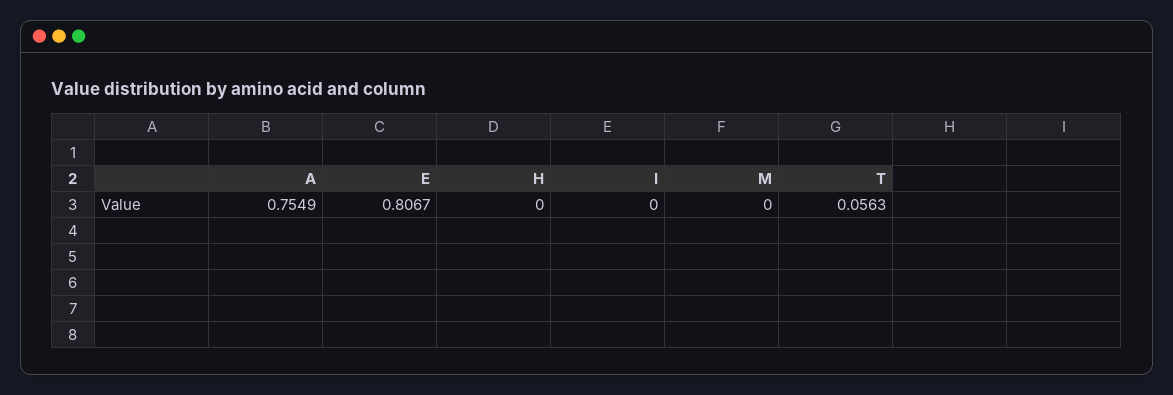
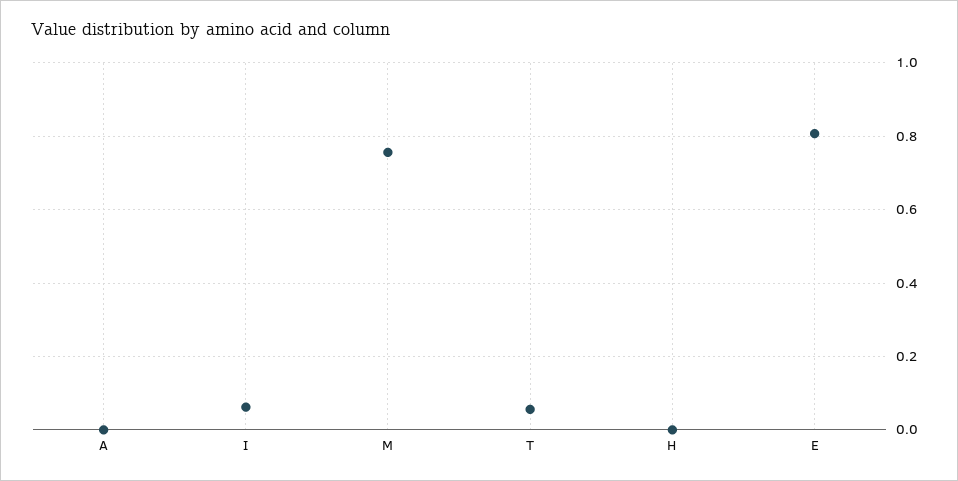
  {
-   "A": 0.7549,
+   "A": 0,
    "E": 0.8067,
    "H": 0,
-   "I": 0,
+   "I": 0.06,
-   "M": 0,
+   "M": 0.76,
    "T": 0.0563
  }

